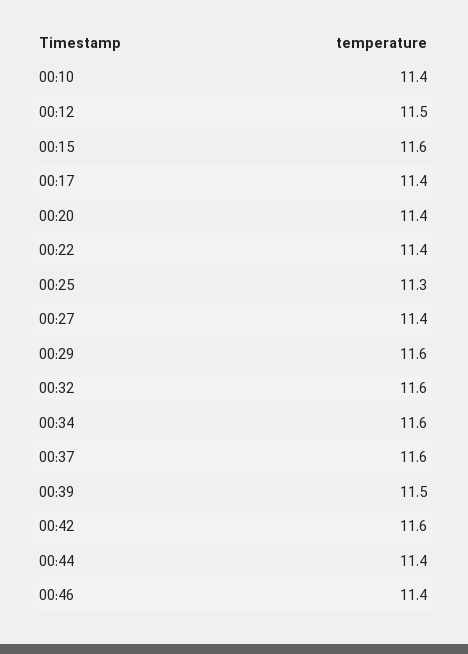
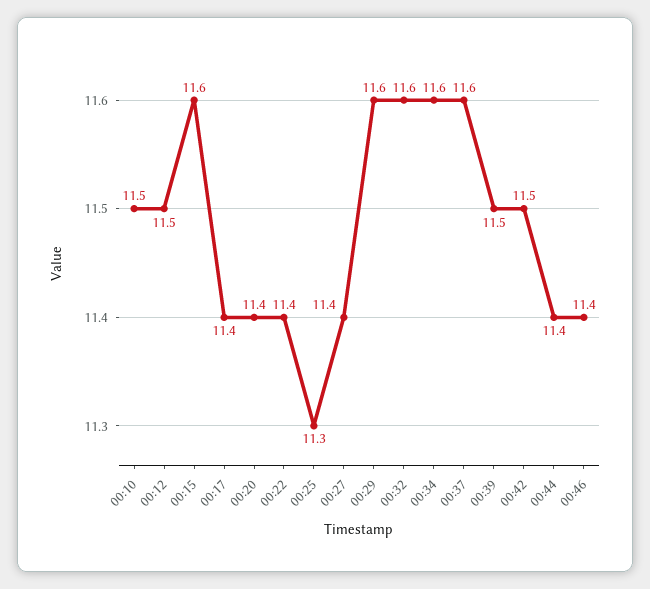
  {
-   "00:10": 11.4,
+   "00:10": 11.5,
    "00:12": 11.5,
    "00:15": 11.6,
    "00:17": 11.4,
    "00:20": 11.4,
    "00:22": 11.4,
    "00:25": 11.3,
    "00:27": 11.4,
    "00:29": 11.6,
    "00:32": 11.6,
    "00:34": 11.6,
    "00:37": 11.6,
    "00:39": 11.5,
-   "00:42": 11.6,
+   "00:42": 11.5,
    "00:44": 11.4,
    "00:46": 11.4
  }

